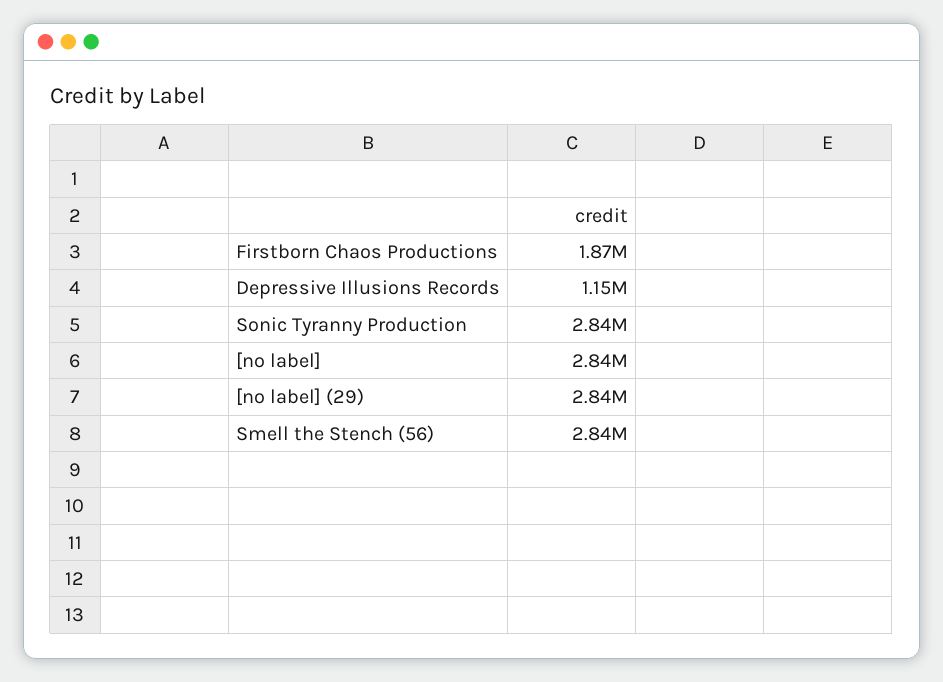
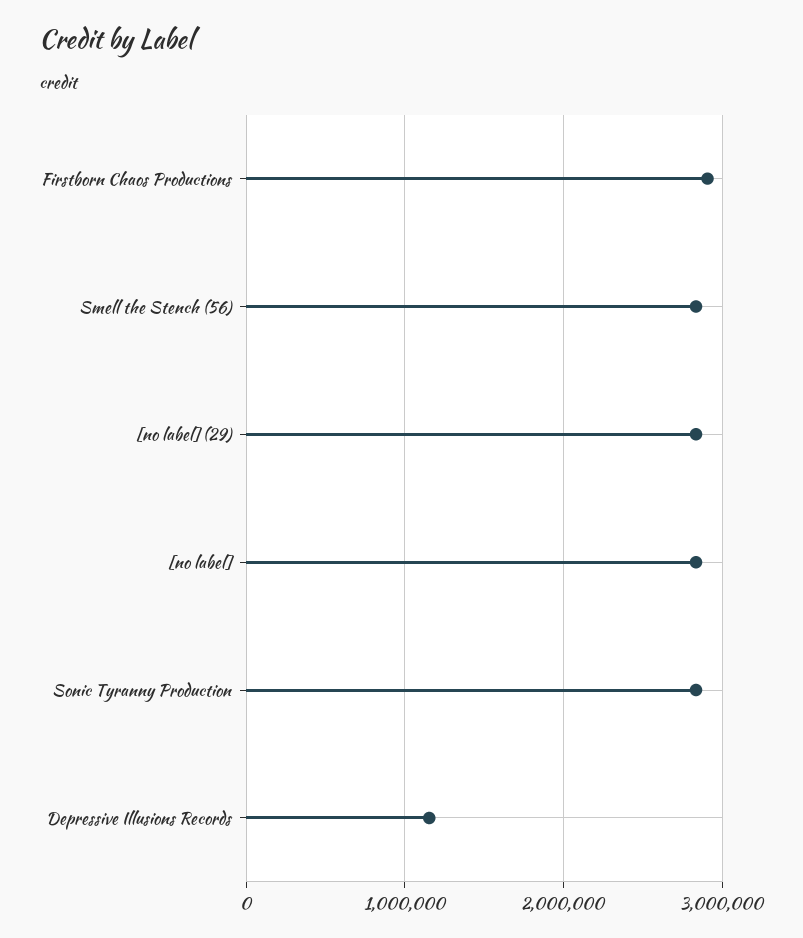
  {
-   "Firstborn Chaos Productions": 1870000,
+   "Firstborn Chaos Productions": 2900000,
    "Depressive Illusions Records": 1150000,
    "Sonic Tyranny Production": 2840000,
    "[no label]": 2840000,
    "[no label] (29)": 2840000,
    "Smell the Stench (56)": 2840000
  }

